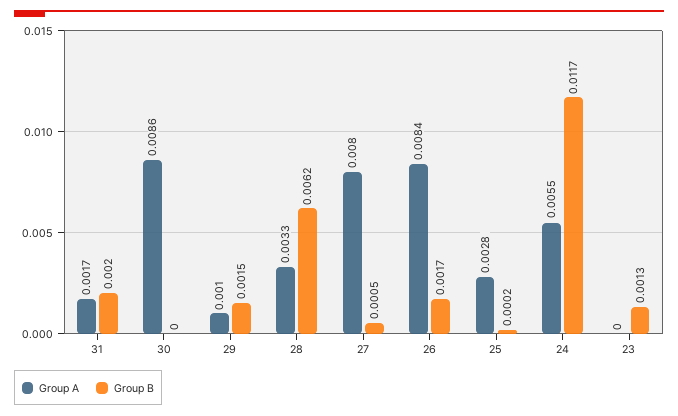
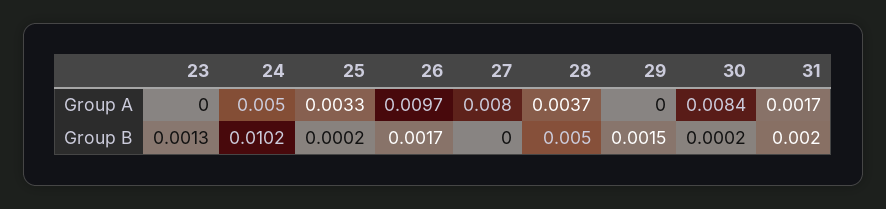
  {
    "Group A": {
      "31": 0.0017,
-     "30": 0.0086,
+     "30": 0.0084,
-     "29": 0.001,
+     "29": 0,
-     "28": 0.0033,
+     "28": 0.0037,
      "27": 0.008,
-     "26": 0.0084,
+     "26": 0.0097,
-     "25": 0.0028,
+     "25": 0.0033,
-     "24": 0.0055,
+     "24": 0.005,
      "23": 0
    },
    "Group B": {
      "31": 0.002,
-     "30": 0,
+     "30": 0.0002,
      "29": 0.0015,
-     "28": 0.0062,
+     "28": 0.005,
-     "27": 0.0005,
+     "27": 0,
      "26": 0.0017,
      "25": 0.0002,
-     "24": 0.0117,
+     "24": 0.0102,
      "23": 0.0013
    }
  }

